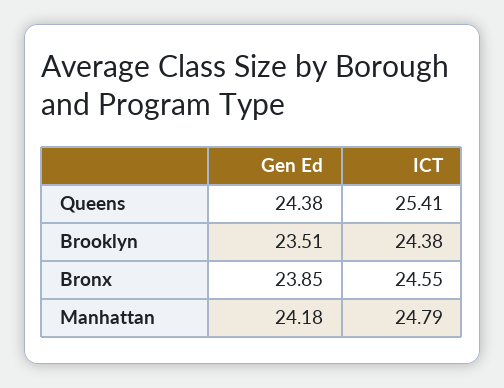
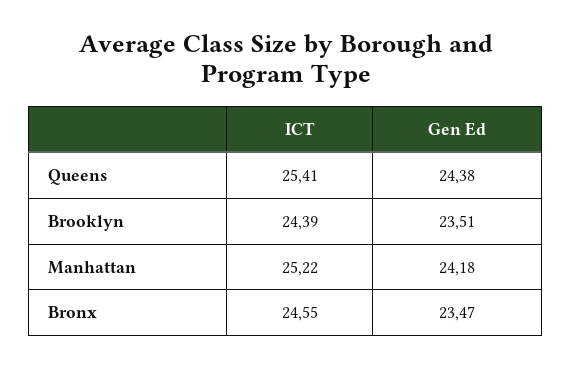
  {
    "Gen Ed": {
      "Queens": 24.38,
      "Brooklyn": 23.51,
-     "Bronx": 23.85,
+     "Bronx": 23.47,
      "Manhattan": 24.18
    },
    "ICT": {
      "Queens": 25.41,
-     "Brooklyn": 24.38,
+     "Brooklyn": 24.39,
      "Bronx": 24.55,
-     "Manhattan": 24.79
+     "Manhattan": 25.22
    }
  }

